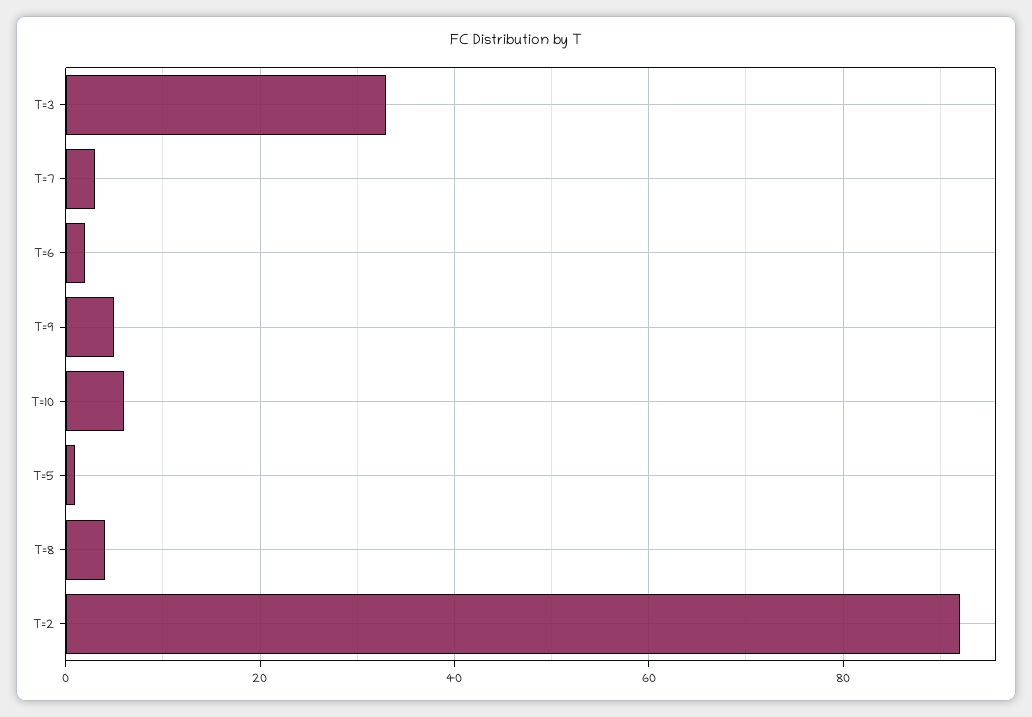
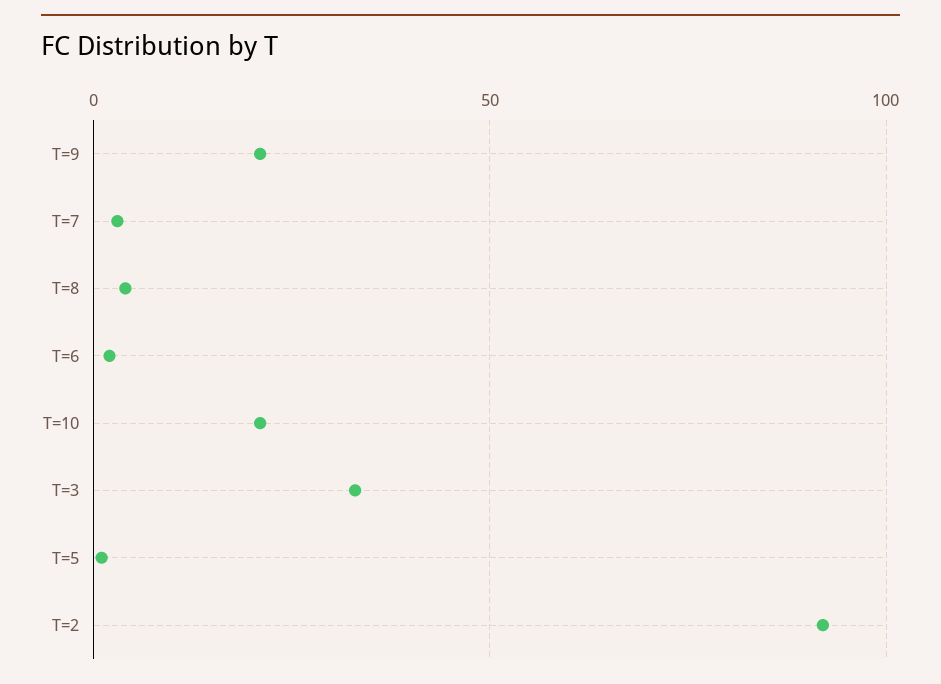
  {
    "T=3": 35,
    "T=7": 5,
    "T=6": 0,
-   "T=9": 5,
+   "T=9": 20,
-   "T=10": 5,
+   "T=10": 20,
    "T=5": 0,
    "T=8": 5,
    "T=2": 90
  }

